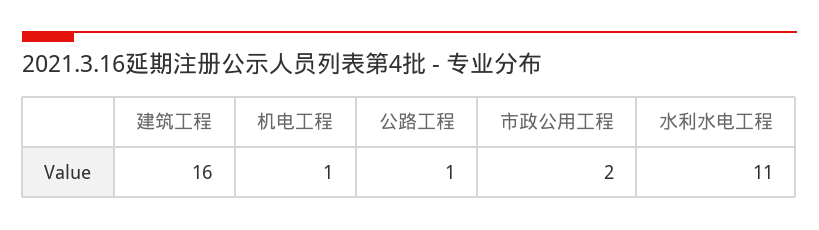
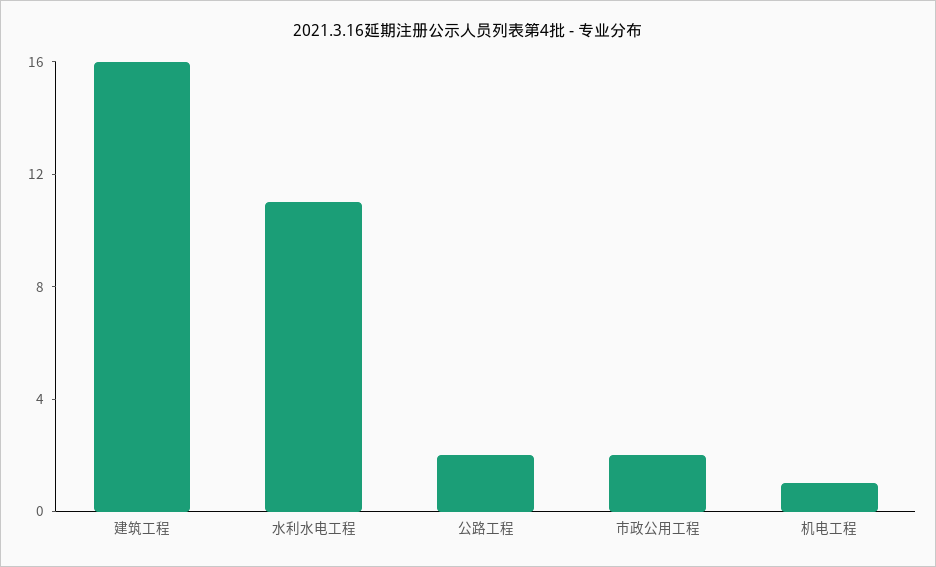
  {
    "建筑工程": 16,
    "机电工程": 1,
-   "公路工程": 1,
+   "公路工程": 2,
    "市政公用工程": 2,
    "水利水电工程": 11
  }

